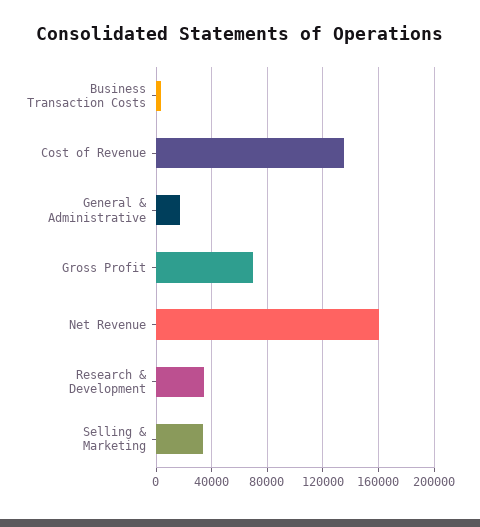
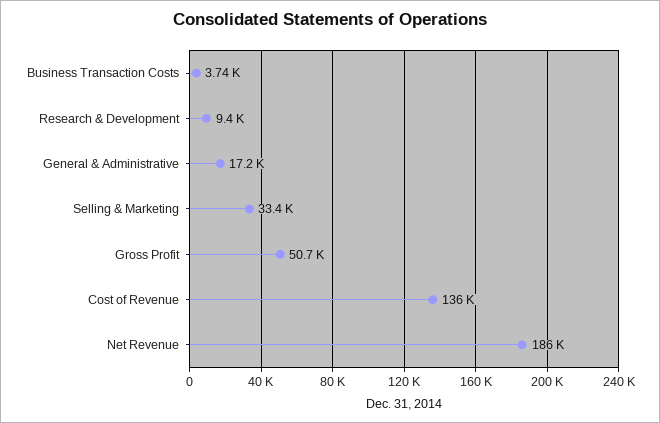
  {
    "Business Transaction Costs": 3740,
    "Cost of Revenue": 136000,
    "General & Administrative": 17200,
-   "Gross Profit": 70000,
+   "Gross Profit": 50700,
-   "Net Revenue": 160000,
+   "Net Revenue": 186000,
-   "Research & Development": 35000,
+   "Research & Development": 9400,
    "Selling & Marketing": 33400
  }

